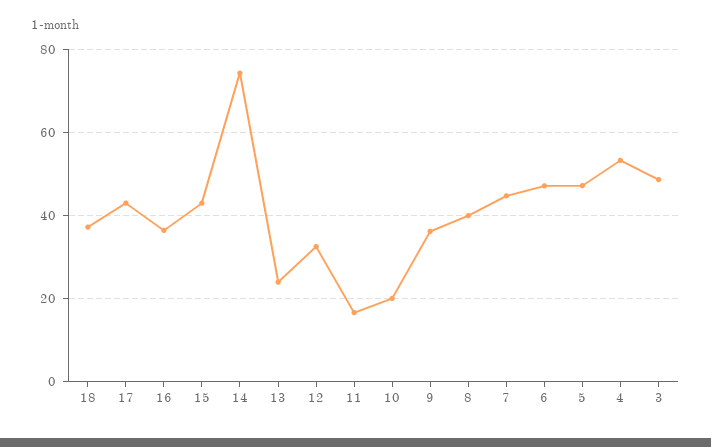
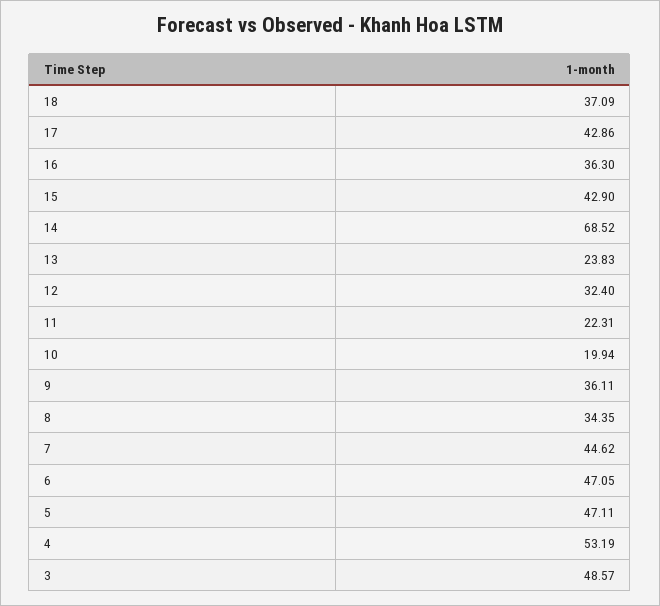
  {
    "18": 37.09,
    "17": 42.86,
    "16": 36.3,
    "15": 42.9,
-   "14": 74,
+   "14": 68.52,
    "13": 23.83,
    "12": 32.4,
-   "11": 16,
+   "11": 22.31,
    "10": 19.94,
    "9": 36.11,
-   "8": 40,
+   "8": 34.35,
    "7": 44.62,
    "6": 47.05,
    "5": 47.11,
    "4": 53.19,
    "3": 48.57
  }

